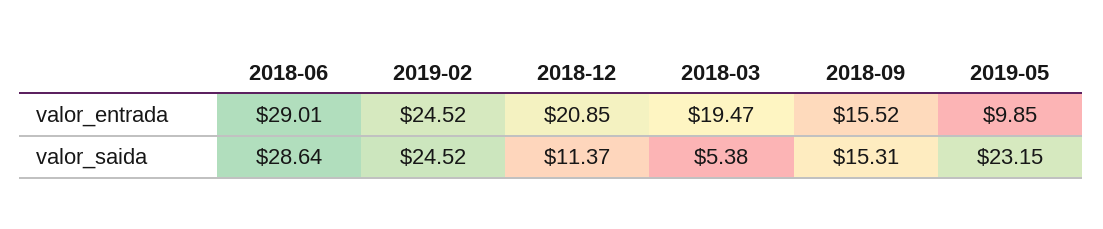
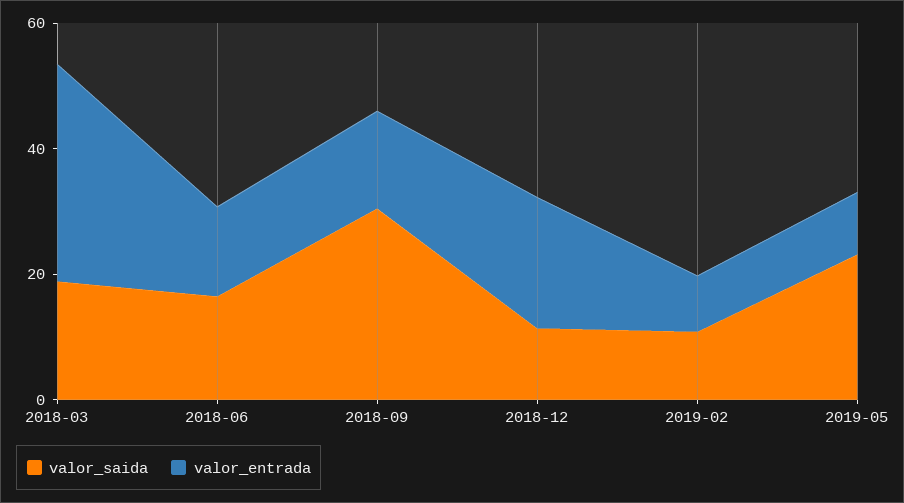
  {
    "valor_entrada": {
-     "2018-06": 29.01,
+     "2018-06": 15,
-     "2019-02": 24.52,
+     "2019-02": 10,
      "2018-12": 20.85,
-     "2018-03": 19.47,
+     "2018-03": 35,
      "2018-09": 15.52,
      "2019-05": 9.85
    },
    "valor_saida": {
-     "2018-06": 28.64,
+     "2018-06": 15,
-     "2019-02": 24.52,
+     "2019-02": 10,
      "2018-12": 11.37,
-     "2018-03": 5.38,
+     "2018-03": 20,
-     "2018-09": 15.31,
+     "2018-09": 30,
      "2019-05": 23.15
    }
  }

